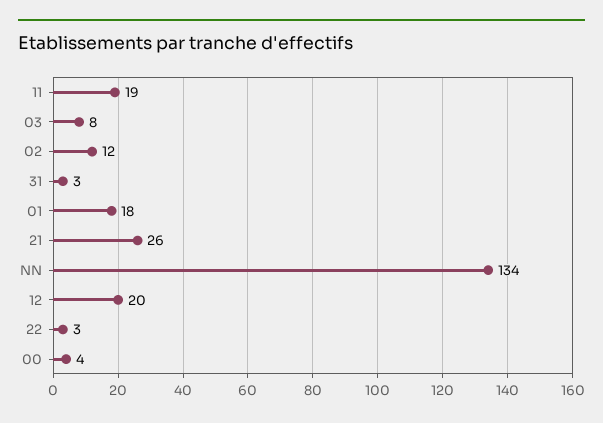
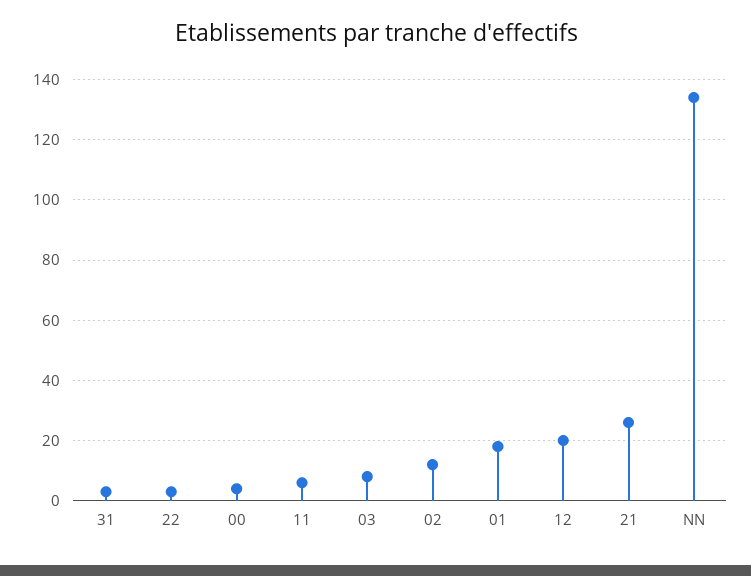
  {
-   "11": 19,
+   "11": 5,
    "03": 8,
    "02": 12,
    "31": 3,
    "01": 18,
    "21": 26,
    "NN": 134,
    "12": 20,
    "22": 3,
    "00": 4
  }

